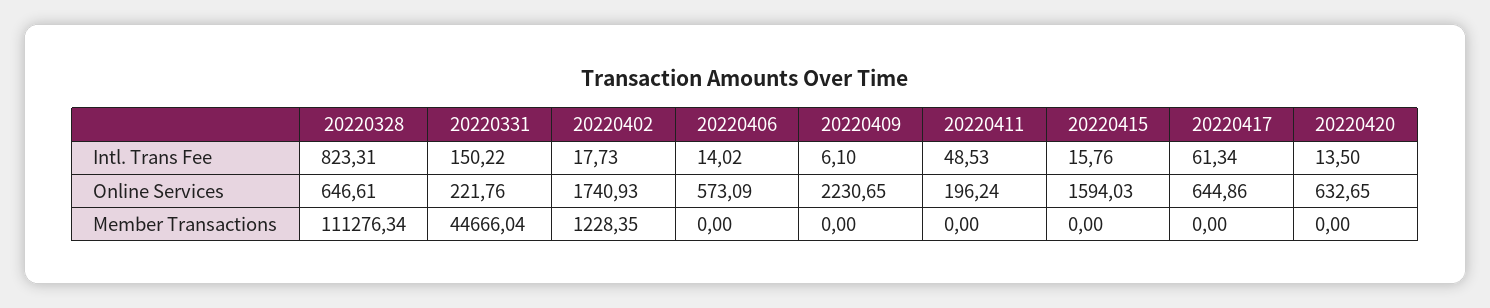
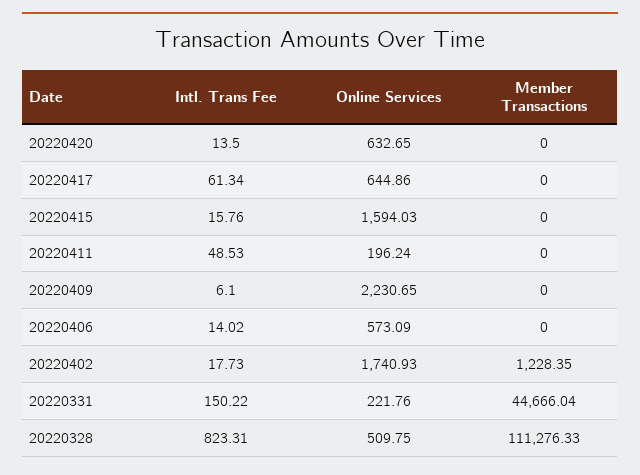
  {
    "20220328": {
      "Intl. Trans Fee": 823.31,
-     "Online Services": 646.61,
+     "Online Services": 509.75,
-     "Member Transactions": 111276.34
+     "Member Transactions": 111276.33
    },
    "20220331": {
      "Intl. Trans Fee": 150.22,
      "Online Services": 221.76,
      "Member Transactions": 44666.04
    },
    "20220402": {
      "Intl. Trans Fee": 17.73,
      "Online Services": 1740.93,
      "Member Transactions": 1228.35
    },
    "20220406": {
      "Intl. Trans Fee": 14.02,
      "Online Services": 573.09,
      "Member Transactions": 0
    },
    "20220409": {
      "Intl. Trans Fee": 6.1,
      "Online Services": 2230.65,
      "Member Transactions": 0
    },
    "20220411": {
      "Intl. Trans Fee": 48.53,
      "Online Services": 196.24,
      "Member Transactions": 0
    },
    "20220415": {
      "Intl. Trans Fee": 15.76,
      "Online Services": 1594.03,
      "Member Transactions": 0
    },
    "20220417": {
      "Intl. Trans Fee": 61.34,
      "Online Services": 644.86,
      "Member Transactions": 0
    },
    "20220420": {
      "Intl. Trans Fee": 13.5,
      "Online Services": 632.65,
      "Member Transactions": 0
    }
  }

